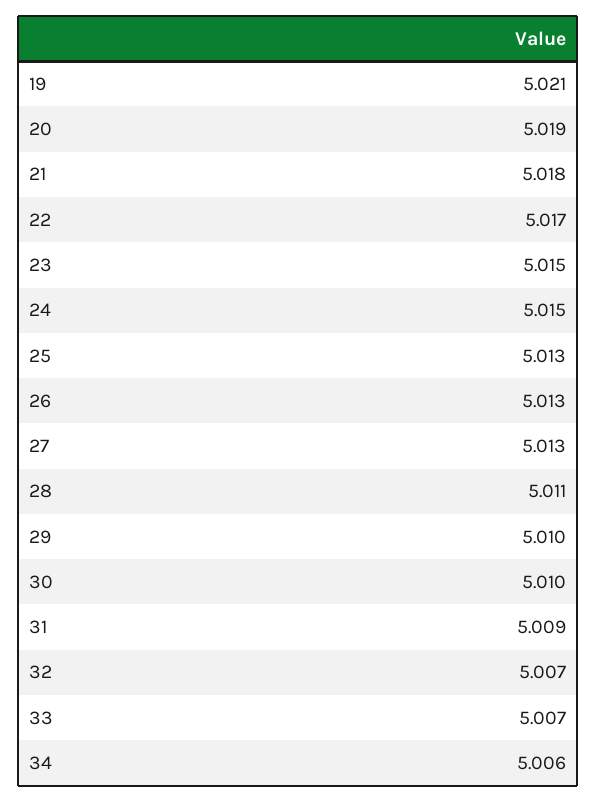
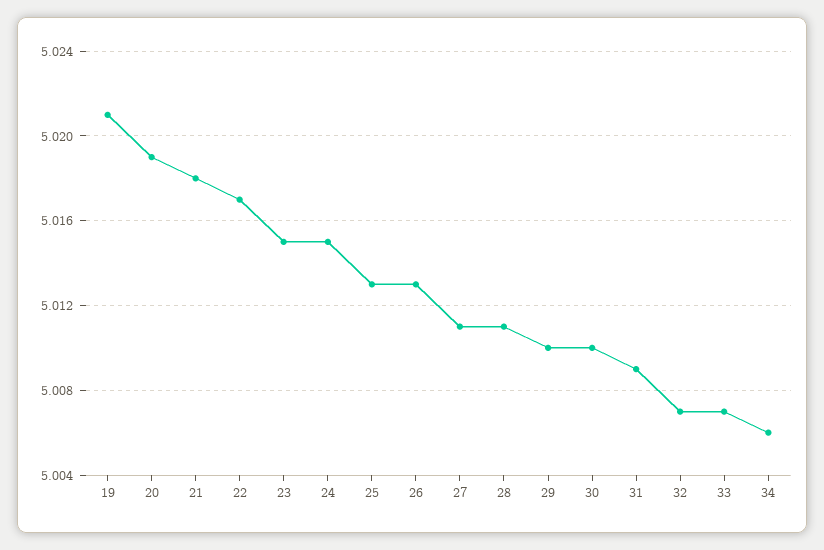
  {
    "19": 5.021,
    "20": 5.019,
    "21": 5.018,
    "22": 5.017,
    "23": 5.015,
    "24": 5.015,
    "25": 5.013,
    "26": 5.013,
-   "27": 5.013,
+   "27": 5.011,
    "28": 5.011,
    "29": 5.01,
    "30": 5.01,
    "31": 5.009,
    "32": 5.007,
    "33": 5.007,
    "34": 5.006
  }

